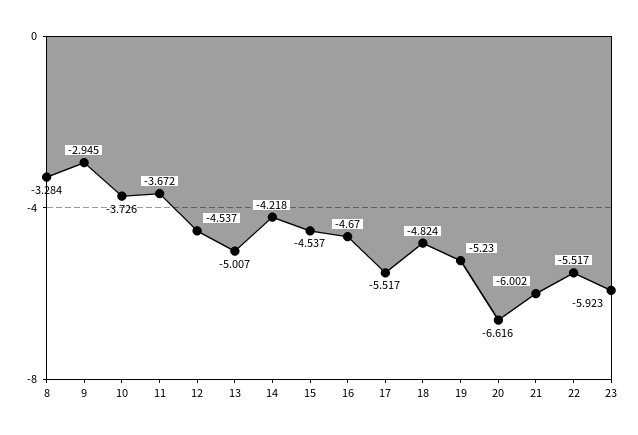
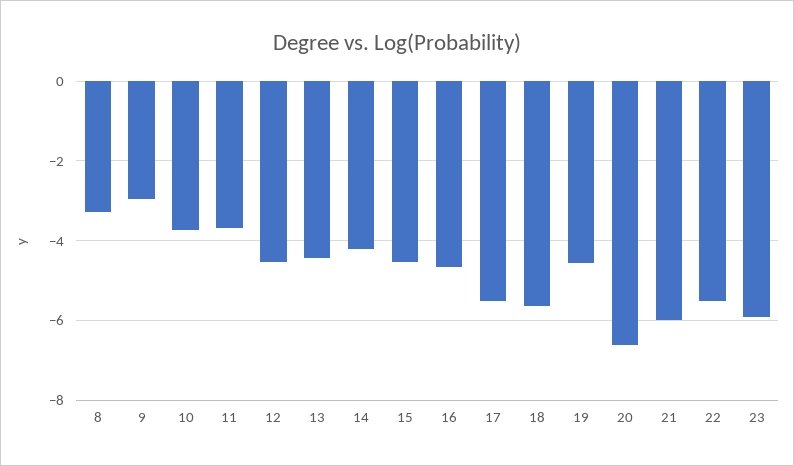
  {
    "8": -3.284,
    "9": -2.945,
    "10": -3.726,
    "11": -3.672,
    "12": -4.537,
-   "13": -5.007,
+   "13": -4.4,
    "14": -4.218,
    "15": -4.537,
    "16": -4.67,
    "17": -5.517,
-   "18": -4.824,
+   "18": -5.6,
-   "19": -5.23,
+   "19": -4.6,
    "20": -6.616,
    "21": -6.002,
    "22": -5.517,
    "23": -5.923
  }

